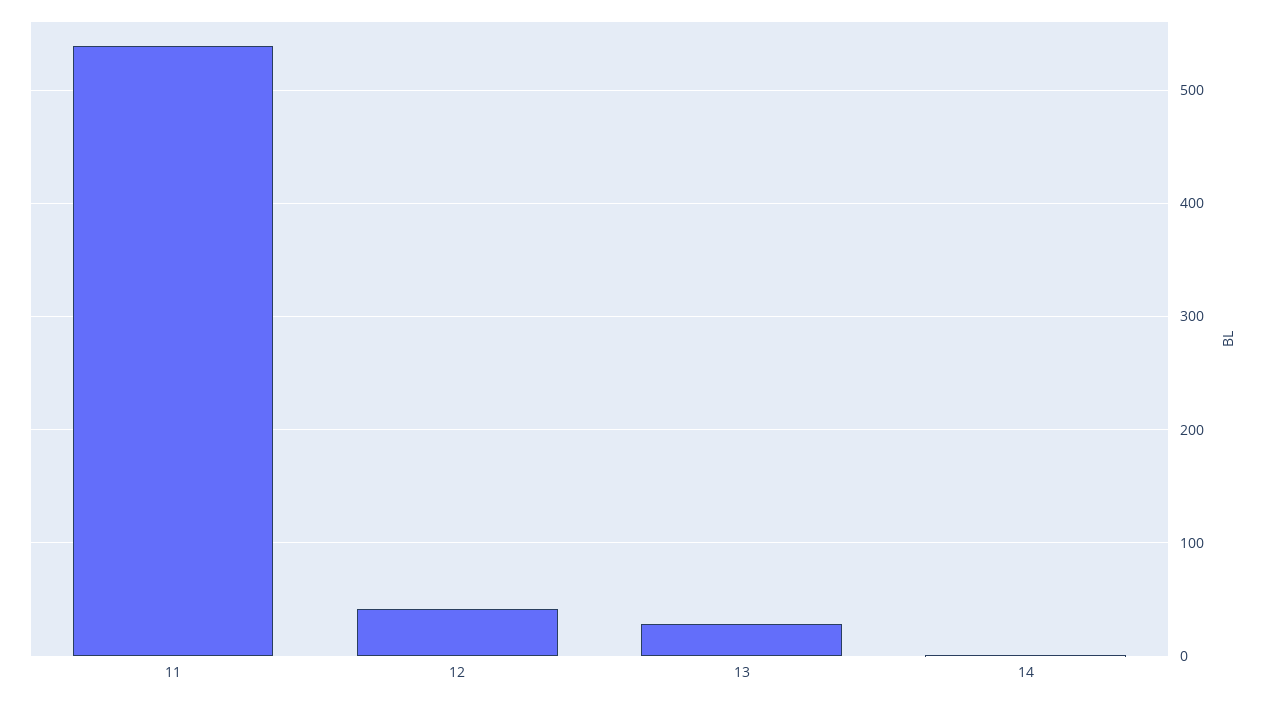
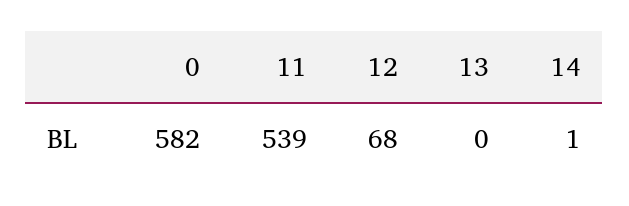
  {
    "11": 539,
-   "12": 40,
+   "12": 68,
-   "13": 30,
+   "13": 0,
-   "14": 1
+   "14": 1,
+   "0": 582
  }

